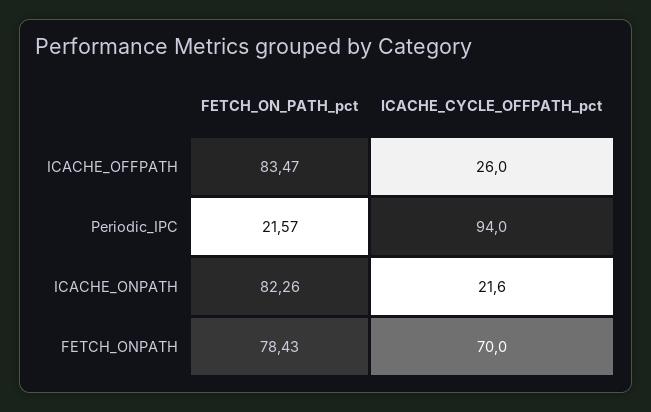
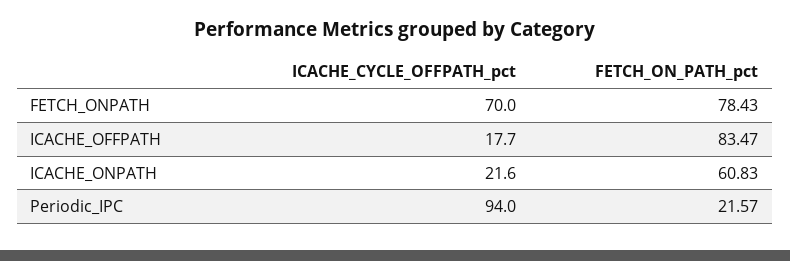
  {
    "FETCH_ON_PATH_pct": {
      "ICACHE_OFFPATH": 83.47,
      "Periodic_IPC": 21.57,
-     "ICACHE_ONPATH": 82.26,
+     "ICACHE_ONPATH": 60.83,
      "FETCH_ONPATH": 78.43
    },
    "ICACHE_CYCLE_OFFPATH_pct": {
-     "ICACHE_OFFPATH": 26,
+     "ICACHE_OFFPATH": 17.7,
      "Periodic_IPC": 94,
      "ICACHE_ONPATH": 21.6,
      "FETCH_ONPATH": 70
    }
  }

